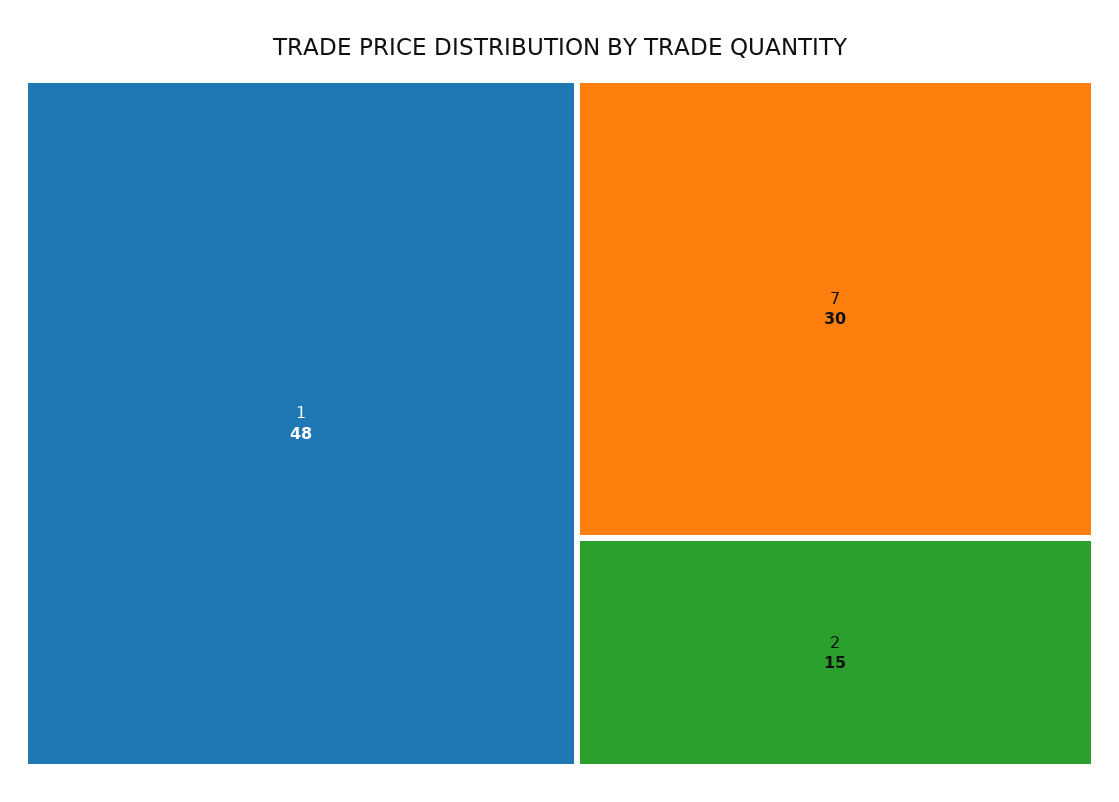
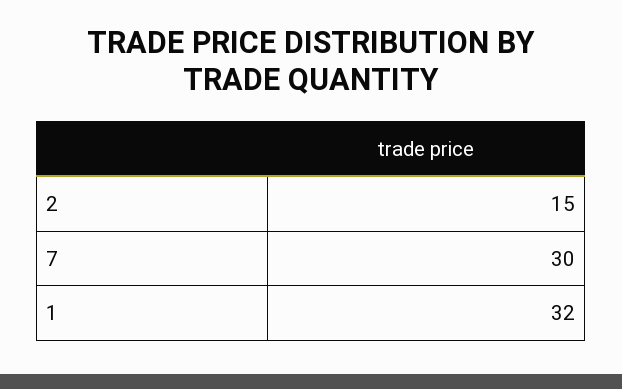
  {
-   "1": 48,
+   "1": 32,
    "7": 30,
    "2": 15
  }

